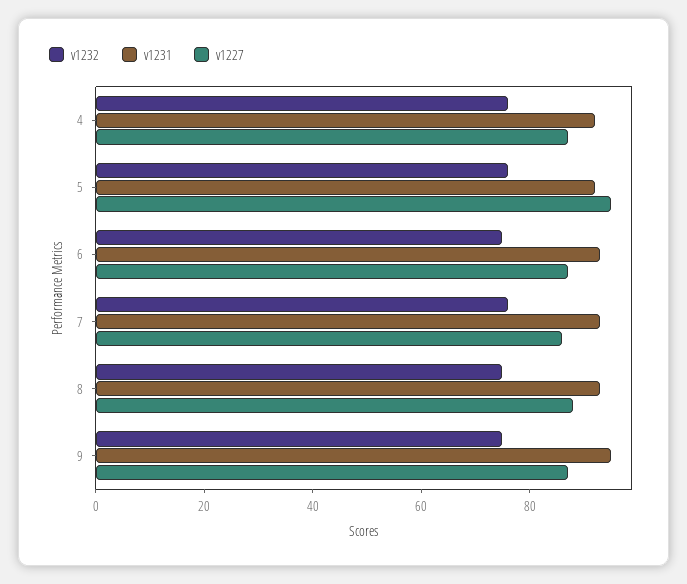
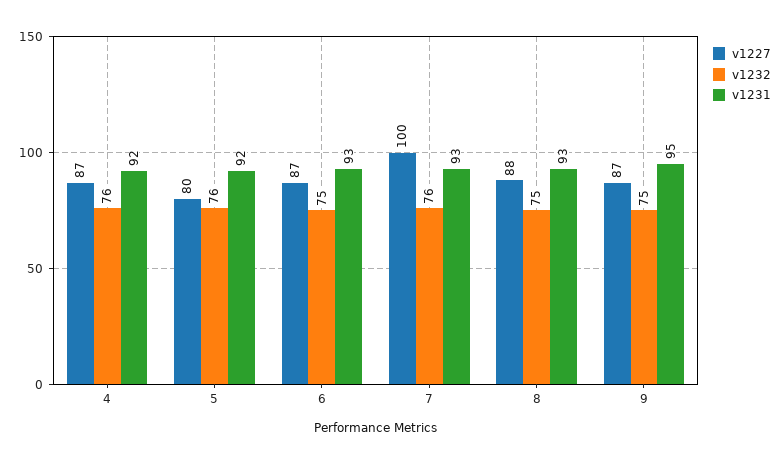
  {
    "v1232": {
      "4": 76,
      "5": 76,
      "6": 75,
      "7": 76,
      "8": 75,
      "9": 75
    },
    "v1231": {
      "4": 92,
      "5": 92,
      "6": 93,
      "7": 93,
      "8": 93,
      "9": 95
    },
    "v1227": {
      "4": 87,
-     "5": 95,
+     "5": 80,
      "6": 87,
-     "7": 85,
+     "7": 100,
      "8": 88,
      "9": 87
    }
  }

